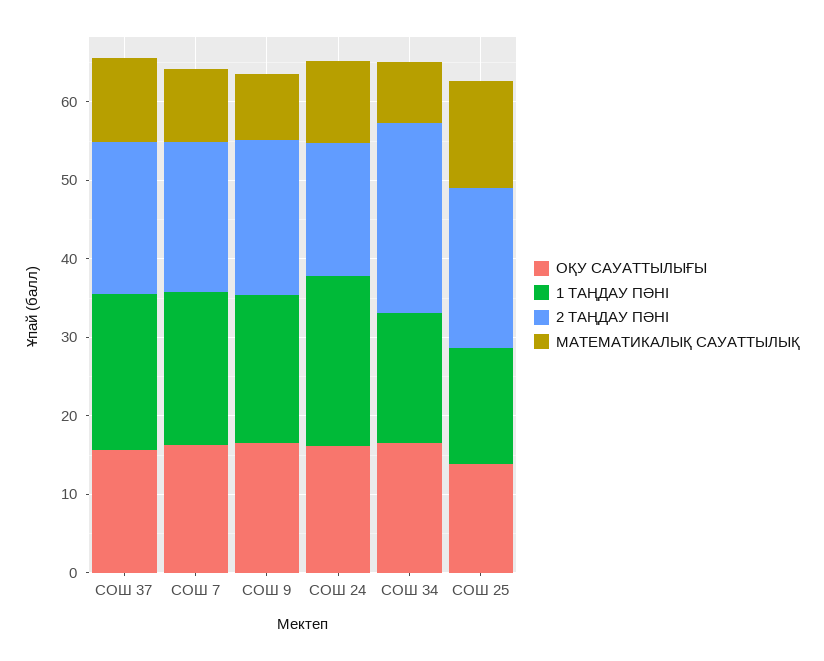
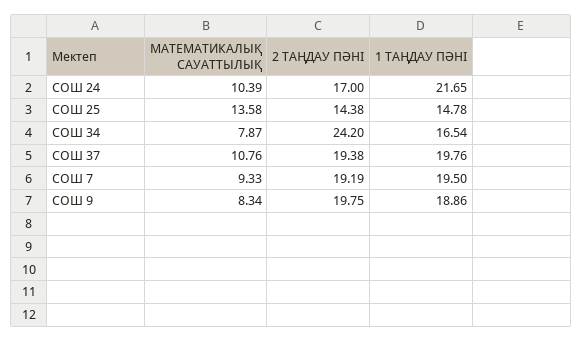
  {
-   "ОҚУ САУАТТЫЛЫҒЫ": {
-     "СОШ 37": 16,
-     "СОШ 7": 16,
-     "СОШ 9": 16,
-     "СОШ 24": 16,
-     "СОШ 34": 16,
-     "СОШ 25": 14
-   },
    "1 ТАҢДАУ ПӘНІ": {
      "СОШ 37": 19.76,
      "СОШ 7": 19.5,
      "СОШ 9": 18.86,
      "СОШ 24": 21.65,
      "СОШ 34": 16.54,
      "СОШ 25": 14.78
    },
    "2 ТАҢДАУ ПӘНІ": {
      "СОШ 37": 19.38,
      "СОШ 7": 19.19,
      "СОШ 9": 19.75,
      "СОШ 24": 17,
      "СОШ 34": 24.2,
-     "СОШ 25": 20
+     "СОШ 25": 14.38
    },
    "МАТЕМАТИКАЛЫҚ САУАТТЫЛЫҚ": {
      "СОШ 37": 10.76,
      "СОШ 7": 9.33,
      "СОШ 9": 8.34,
      "СОШ 24": 10.39,
      "СОШ 34": 7.87,
      "СОШ 25": 13.58
    }
  }

